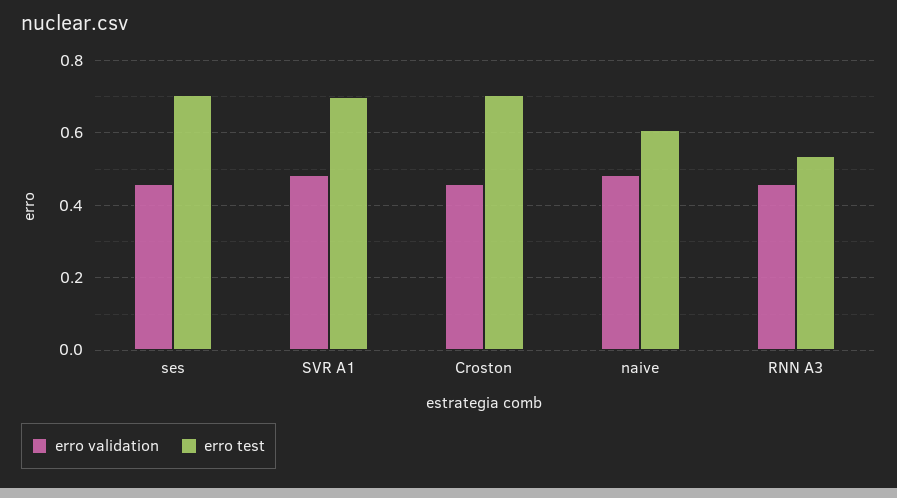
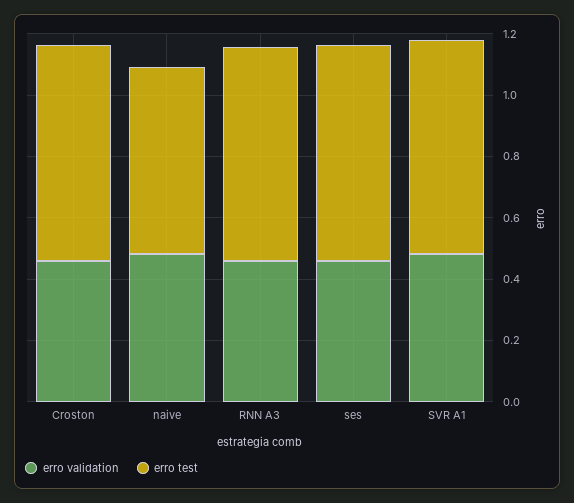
  {
    "erro validation": {
      "ses": 0.46,
      "SVR A1": 0.48,
      "Croston": 0.46,
      "naive": 0.48,
      "RNN A3": 0.46
    },
    "erro test": {
      "ses": 0.7,
      "SVR A1": 0.7,
      "Croston": 0.7,
      "naive": 0.6,
-     "RNN A3": 0.54
+     "RNN A3": 0.7
    }
  }

